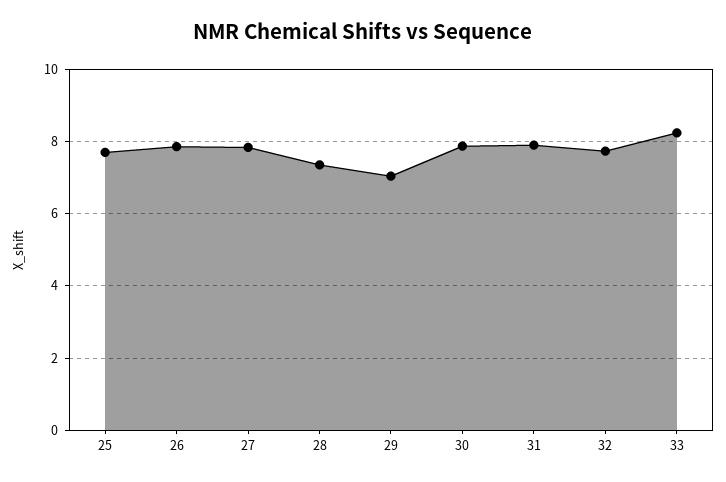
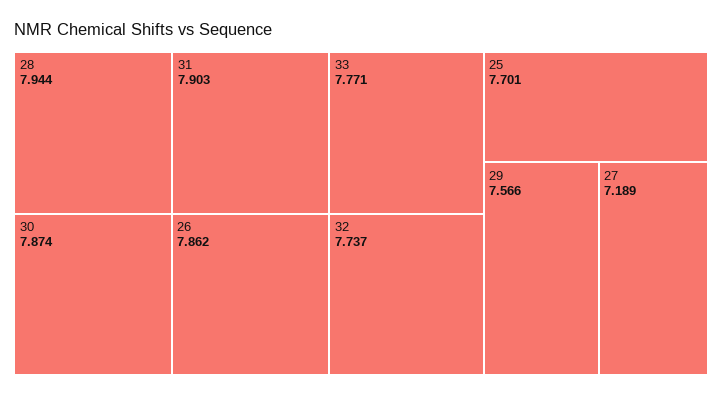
  {
    "25": 7.701,
    "26": 7.862,
-   "27": 7.8,
+   "27": 7.189,
-   "28": 7.4,
+   "28": 7.944,
-   "29": 7,
+   "29": 7.566,
    "30": 7.874,
    "31": 7.903,
    "32": 7.737,
-   "33": 8.2
+   "33": 7.771
  }

